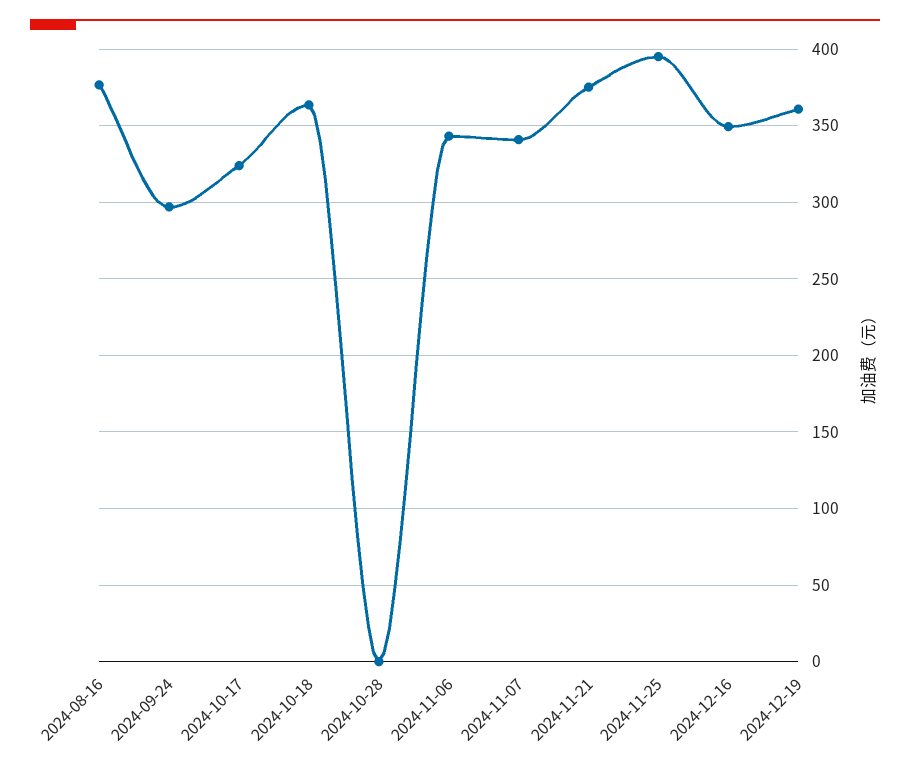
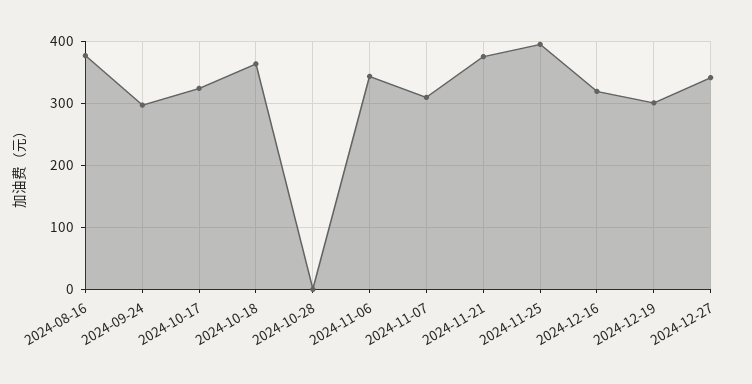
  {
    "2024-08-16": 375,
    "2024-09-24": 295,
    "2024-10-17": 325,
    "2024-10-18": 365,
    "2024-10-28": 0,
    "2024-11-06": 345,
-   "2024-11-07": 340,
+   "2024-11-07": 310,
    "2024-11-21": 375,
    "2024-11-25": 395,
-   "2024-12-16": 350,
+   "2024-12-16": 320,
-   "2024-12-19": 360
+   "2024-12-19": 300,
+   "2024-12-27": 340
  }

